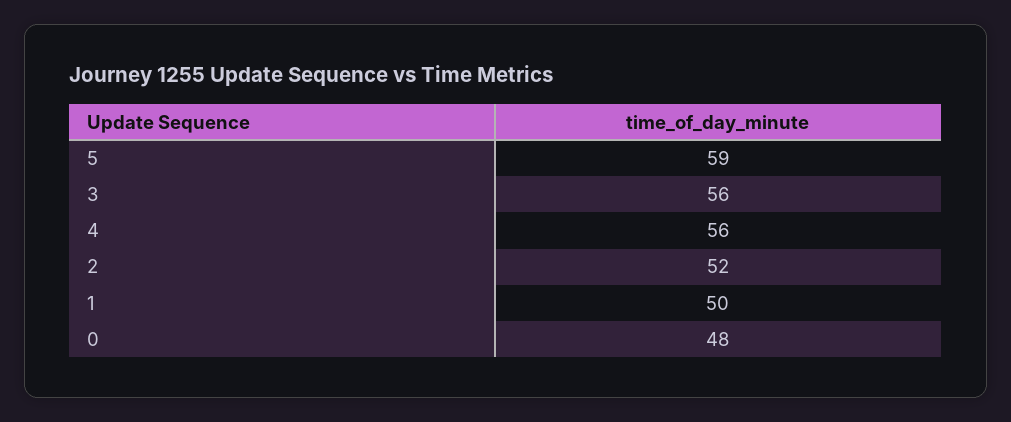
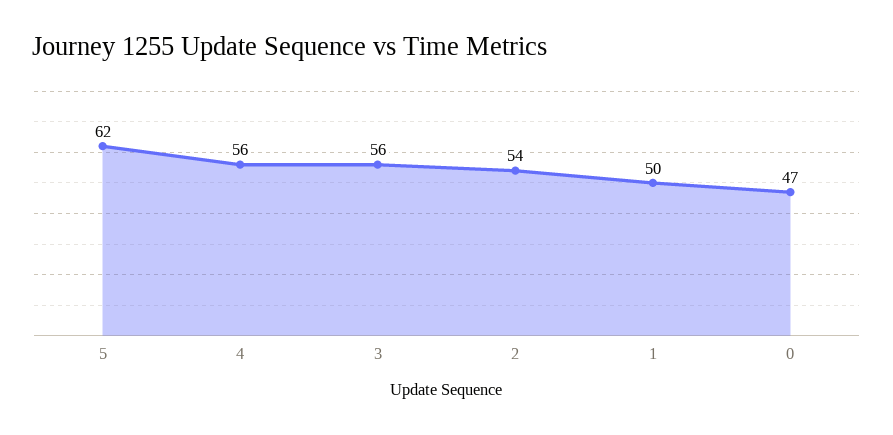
  {
-   "5": 59,
+   "5": 62,
    "3": 56,
    "4": 56,
-   "2": 52,
+   "2": 54,
    "1": 50,
-   "0": 48
+   "0": 47
  }

